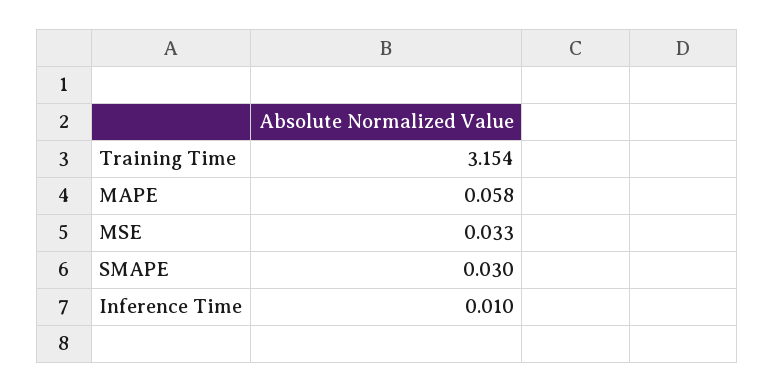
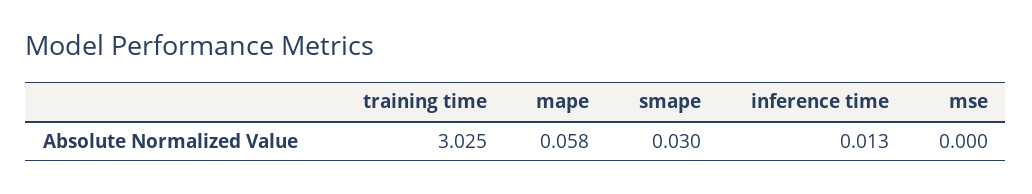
  {
-   "Training Time": 3.154,
+   "Training Time": 3.025,
    "MAPE": 0.058,
-   "MSE": 0.033,
+   "MSE": 0,
    "SMAPE": 0.03,
-   "Inference Time": 0.01
+   "Inference Time": 0.013
  }

